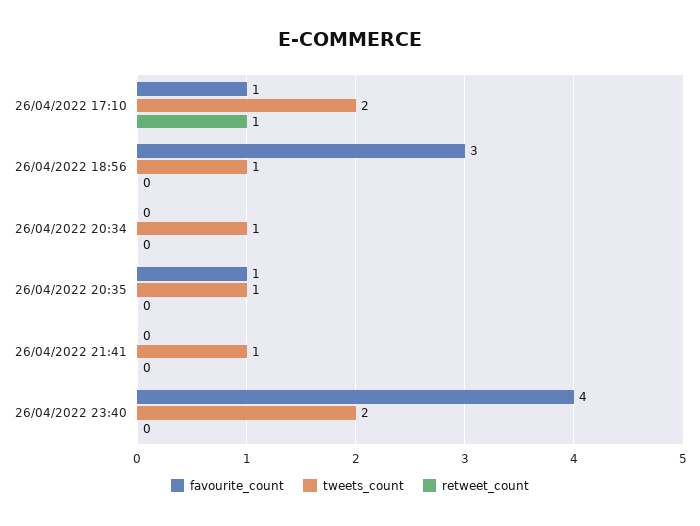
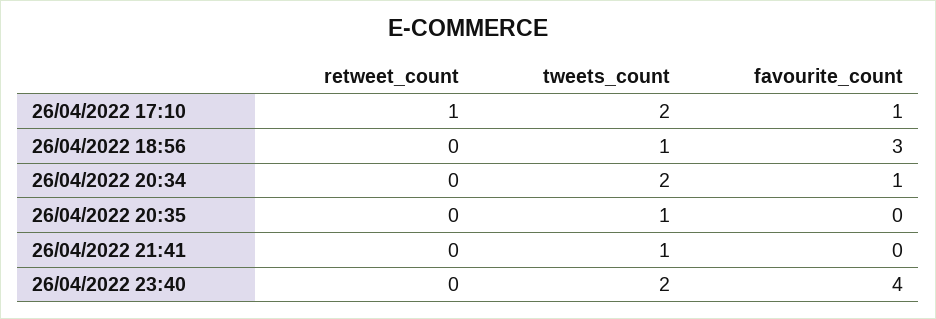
  {
    "favourite_count": {
      "26/04/2022 17:10": 1,
      "26/04/2022 18:56": 3,
-     "26/04/2022 20:34": 0,
+     "26/04/2022 20:34": 1,
-     "26/04/2022 20:35": 1,
+     "26/04/2022 20:35": 0,
      "26/04/2022 21:41": 0,
      "26/04/2022 23:40": 4
    },
    "tweets_count": {
      "26/04/2022 17:10": 2,
      "26/04/2022 18:56": 1,
-     "26/04/2022 20:34": 1,
+     "26/04/2022 20:34": 2,
      "26/04/2022 20:35": 1,
      "26/04/2022 21:41": 1,
      "26/04/2022 23:40": 2
    },
    "retweet_count": {
      "26/04/2022 17:10": 1,
      "26/04/2022 18:56": 0,
      "26/04/2022 20:34": 0,
      "26/04/2022 20:35": 0,
      "26/04/2022 21:41": 0,
      "26/04/2022 23:40": 0
    }
  }

